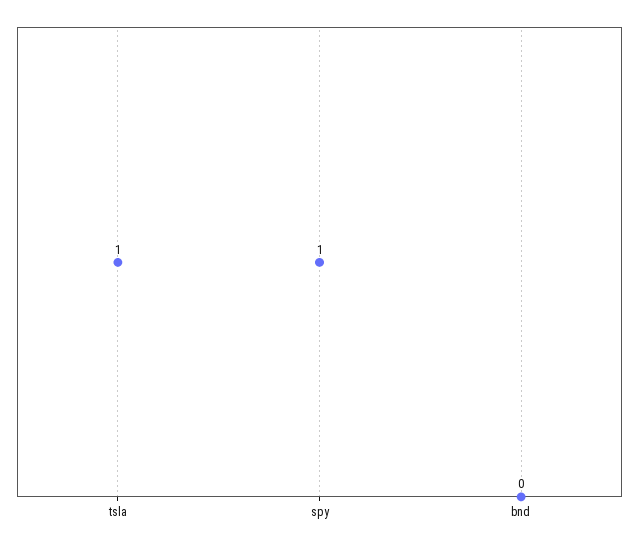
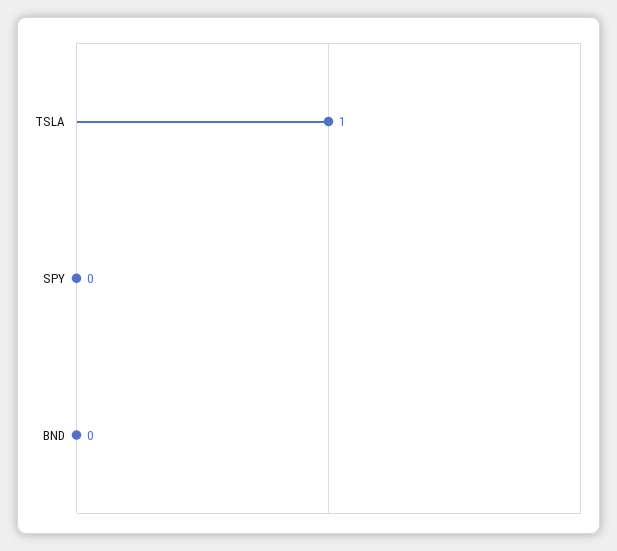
  {
    "tsla": 1,
-   "spy": 1,
+   "spy": 0,
    "bnd": 0
  }

